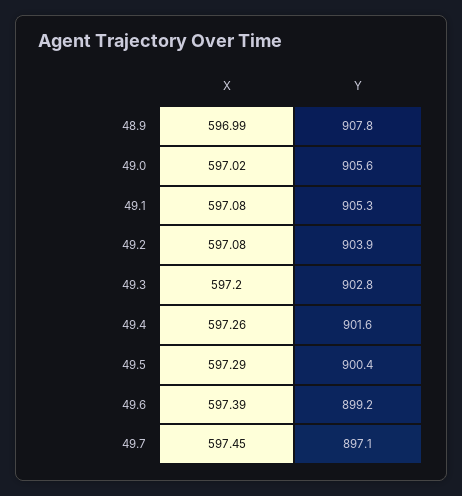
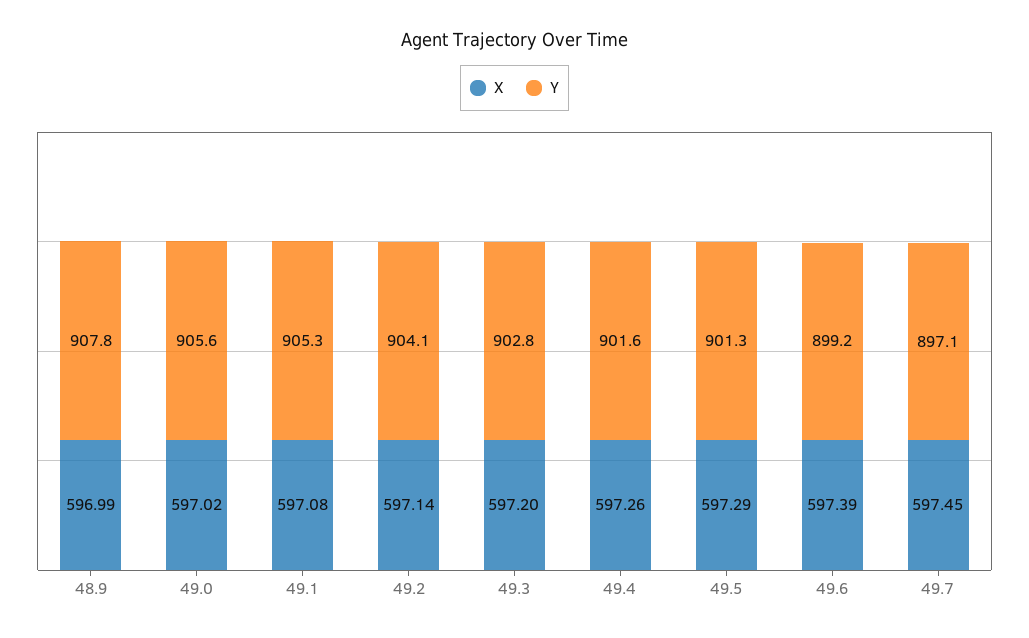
  {
    "X": {
      "48.9": 596.99,
      "49.0": 597.02,
      "49.1": 597.08,
-     "49.2": 597.08,
+     "49.2": 597.14,
      "49.3": 597.2,
      "49.4": 597.26,
      "49.5": 597.29,
      "49.6": 597.39,
      "49.7": 597.45
    },
    "Y": {
      "48.9": 907.8,
      "49.0": 905.6,
      "49.1": 905.3,
-     "49.2": 903.9,
+     "49.2": 904.1,
      "49.3": 902.8,
      "49.4": 901.6,
-     "49.5": 900.4,
+     "49.5": 901.3,
      "49.6": 899.2,
      "49.7": 897.1
    }
  }

